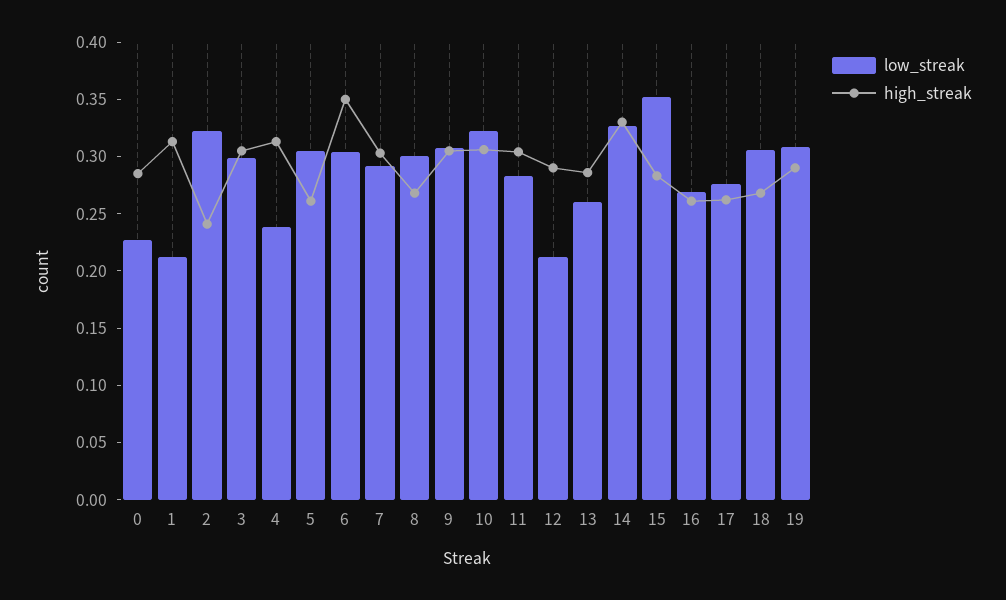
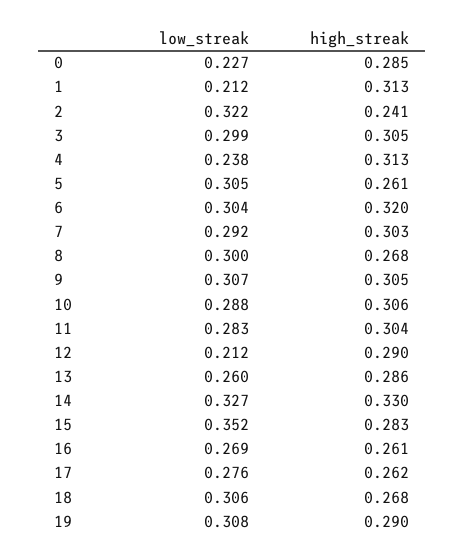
  {
    "low_streak": {
      "0": 0.227,
      "1": 0.212,
      "2": 0.322,
      "3": 0.299,
      "4": 0.238,
      "5": 0.305,
      "6": 0.304,
      "7": 0.292,
      "8": 0.3,
      "9": 0.307,
-     "10": 0.32,
+     "10": 0.288,
      "11": 0.283,
      "12": 0.212,
      "13": 0.26,
      "14": 0.327,
      "15": 0.352,
      "16": 0.269,
      "17": 0.276,
      "18": 0.306,
      "19": 0.308
    },
    "high_streak": {
      "0": 0.285,
      "1": 0.313,
      "2": 0.241,
      "3": 0.305,
      "4": 0.313,
      "5": 0.261,
-     "6": 0.35,
+     "6": 0.32,
      "7": 0.303,
      "8": 0.268,
      "9": 0.305,
      "10": 0.306,
      "11": 0.304,
      "12": 0.29,
      "13": 0.286,
      "14": 0.33,
      "15": 0.283,
      "16": 0.261,
      "17": 0.262,
      "18": 0.268,
      "19": 0.29
    }
  }

